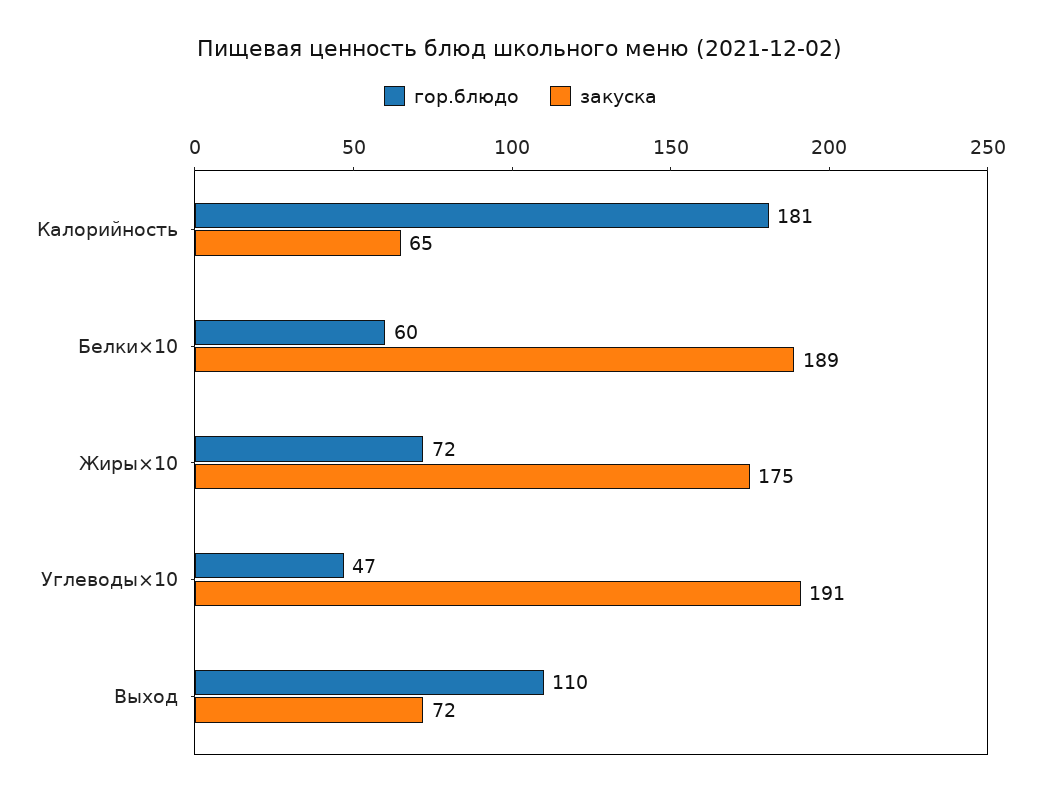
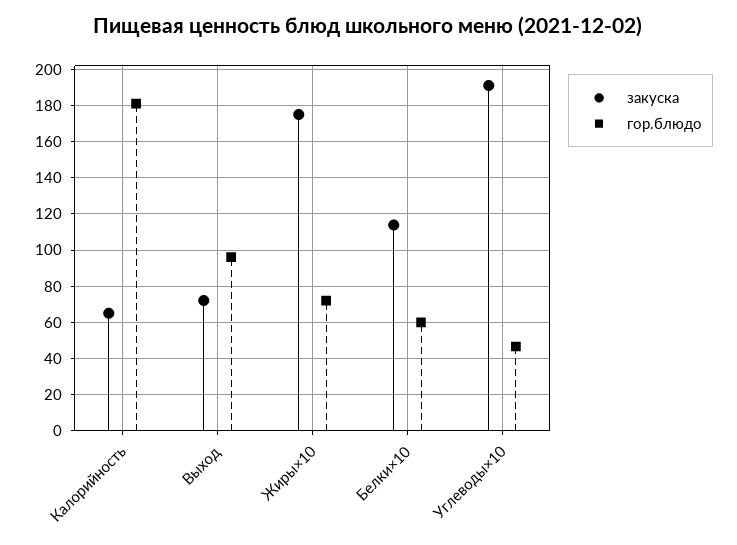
  {
    "гор.блюдо": {
      "Калорийность": 181,
      "Белки×10": 60,
      "Жиры×10": 72,
      "Углеводы×10": 47,
-     "Выход": 110
+     "Выход": 95
    },
    "закуска": {
      "Калорийность": 65,
-     "Белки×10": 189,
+     "Белки×10": 115,
      "Жиры×10": 175,
      "Углеводы×10": 191,
      "Выход": 72
    }
  }

